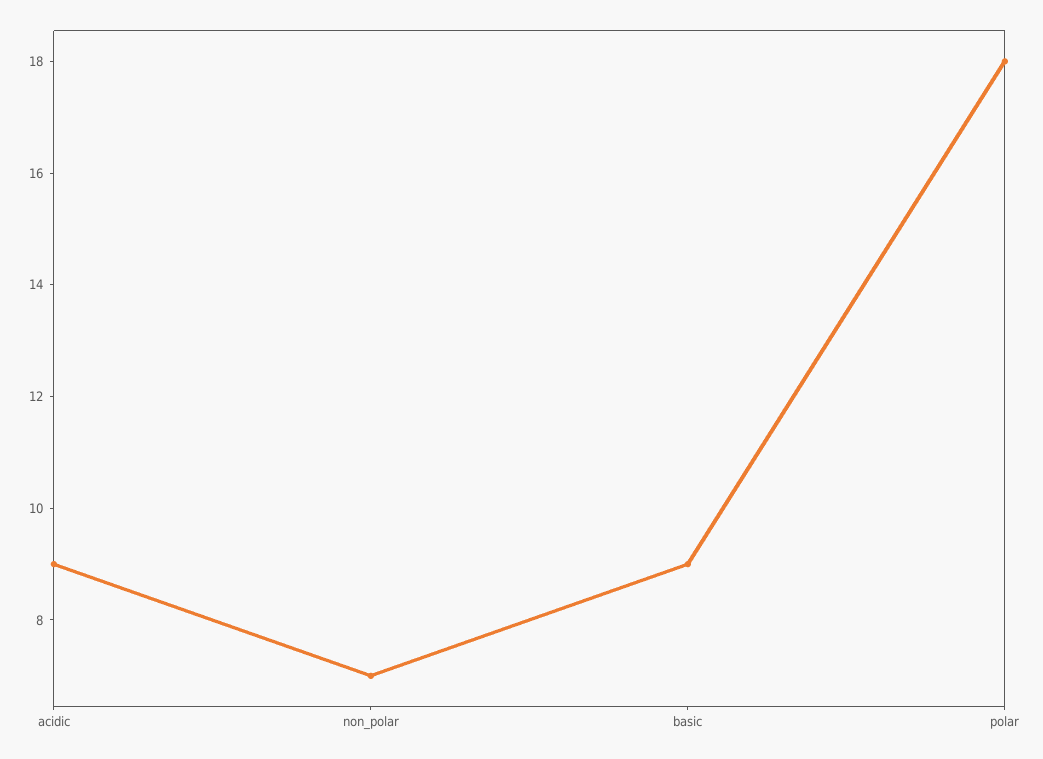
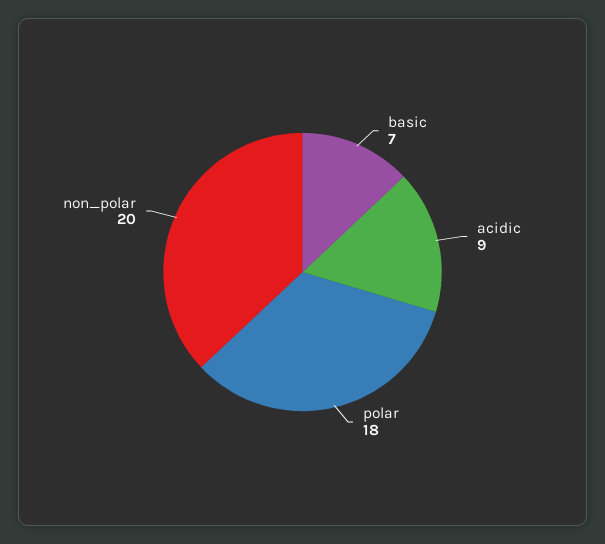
  {
    "acidic": 9,
-   "non_polar": 7,
+   "non_polar": 20,
-   "basic": 9,
+   "basic": 7,
    "polar": 18
  }

